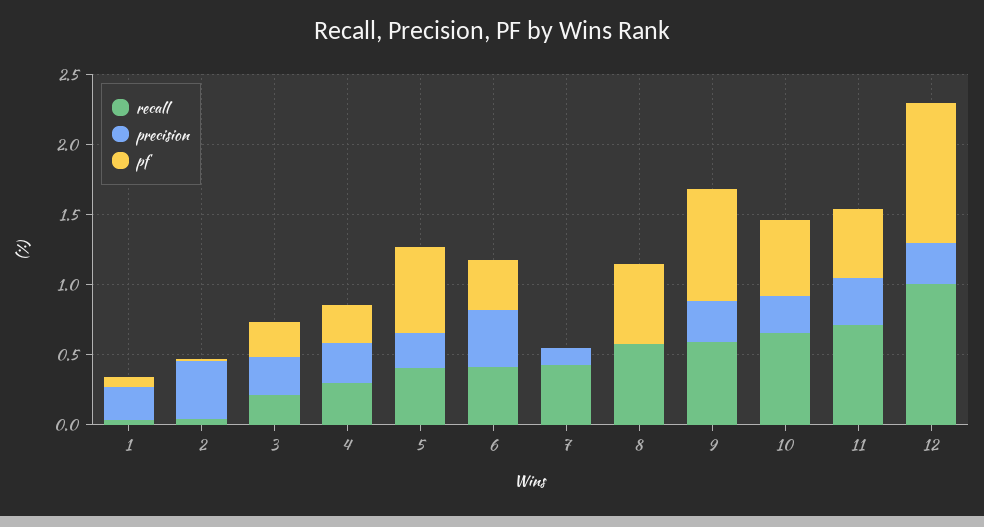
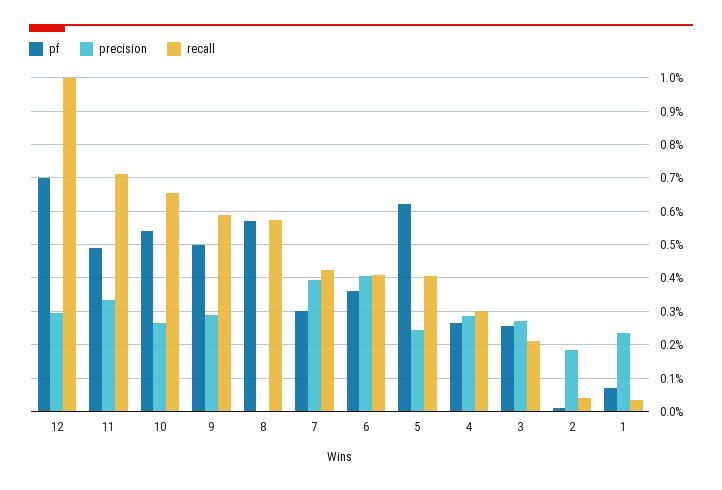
  {
    "recall": {
      "1": 0.04,
      "2": 0.04,
      "3": 0.22,
      "4": 0.3,
      "5": 0.4,
      "6": 0.42,
      "7": 0.42,
      "8": 0.58,
      "9": 0.6,
      "10": 0.66,
      "11": 0.72,
      "12": 1
    },
    "precision": {
      "1": 0.24,
-     "2": 0.4,
+     "2": 0.18,
      "3": 0.28,
      "4": 0.28,
      "5": 0.24,
      "6": 0.4,
-     "7": 0.1,
+     "7": 0.4,
      "8": 0,
      "9": 0.3,
      "10": 0.26,
      "11": 0.34,
      "12": 0.3
    },
    "pf": {
      "1": 0.08,
      "2": 0.02,
      "3": 0.26,
      "4": 0.26,
      "5": 0.62,
      "6": 0.36,
-     "7": 0,
+     "7": 0.3,
      "8": 0.58,
-     "9": 0.8,
+     "9": 0.5,
      "10": 0.54,
      "11": 0.5,
-     "12": 1
+     "12": 0.7
    }
  }

